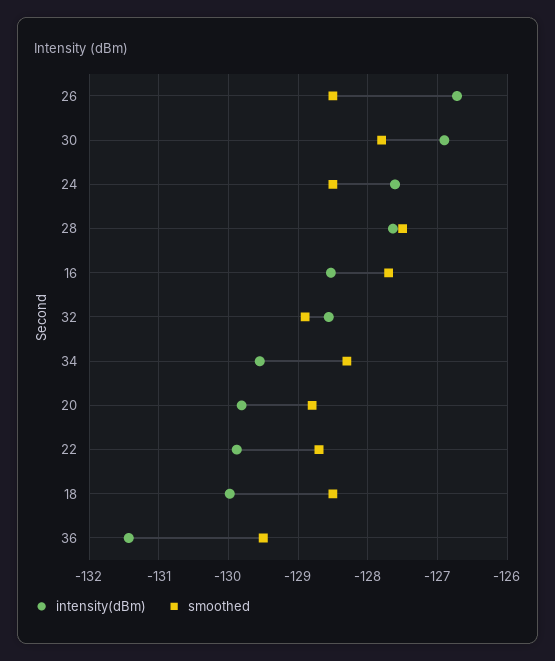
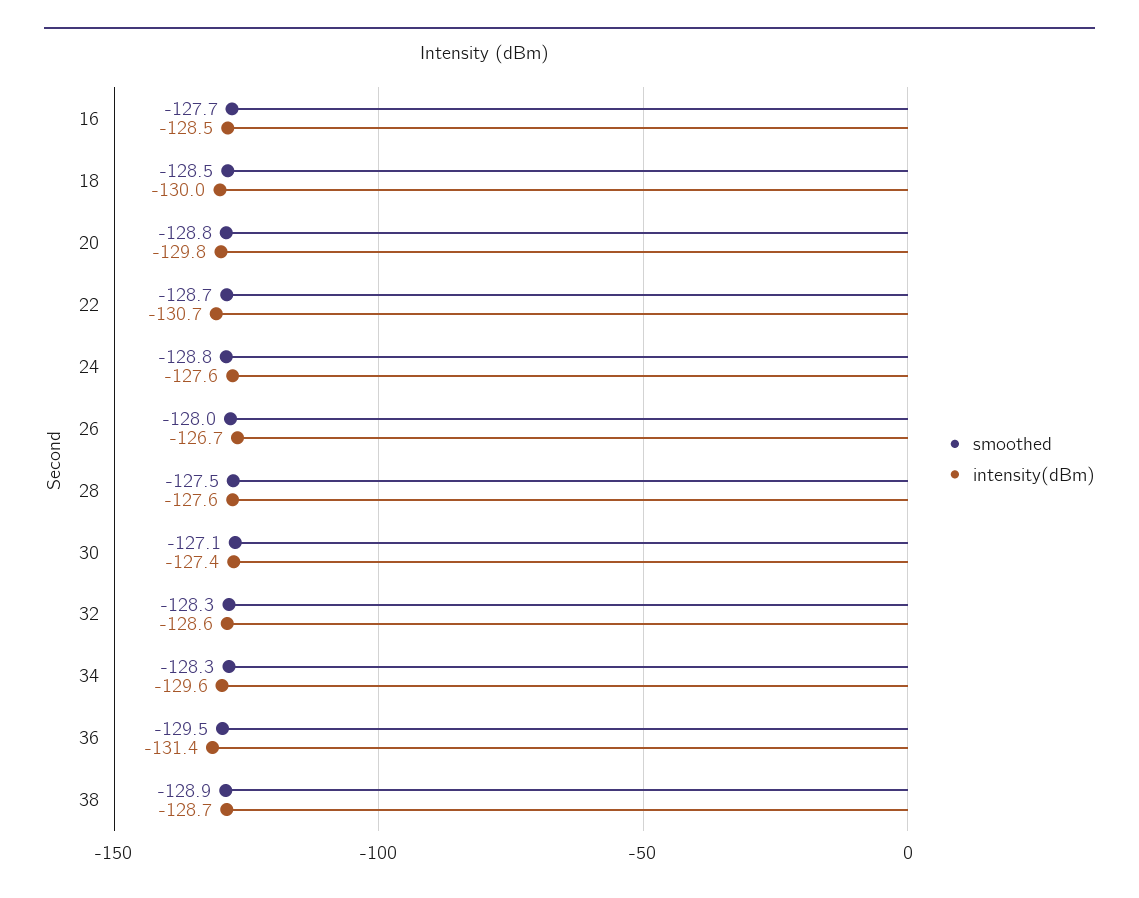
  {
    "intensity(dBm)": {
      "26": -126.7,
-     "30": -126.9,
+     "30": -127.4,
      "24": -127.6,
      "28": -127.6,
      "16": -128.5,
      "32": -128.6,
      "34": -129.6,
      "20": -129.8,
-     "22": -129.9,
+     "22": -130.7,
      "18": -130,
-     "36": -131.4
+     "36": -131.4,
+     "38": -128.7
    },
    "smoothed": {
-     "26": -128.5,
+     "26": -128,
-     "30": -127.8,
+     "30": -127.1,
-     "24": -128.5,
+     "24": -128.8,
      "28": -127.5,
      "16": -127.7,
-     "32": -128.9,
+     "32": -128.3,
      "34": -128.3,
      "20": -128.8,
      "22": -128.7,
      "18": -128.5,
-     "36": -129.5
+     "36": -129.5,
+     "38": -128.9
    }
  }

